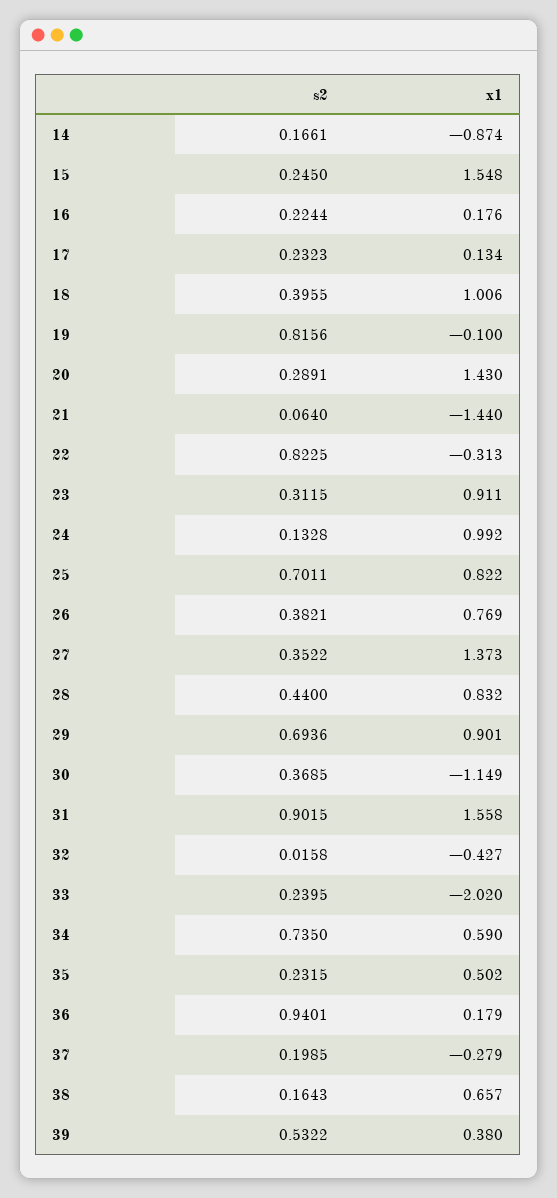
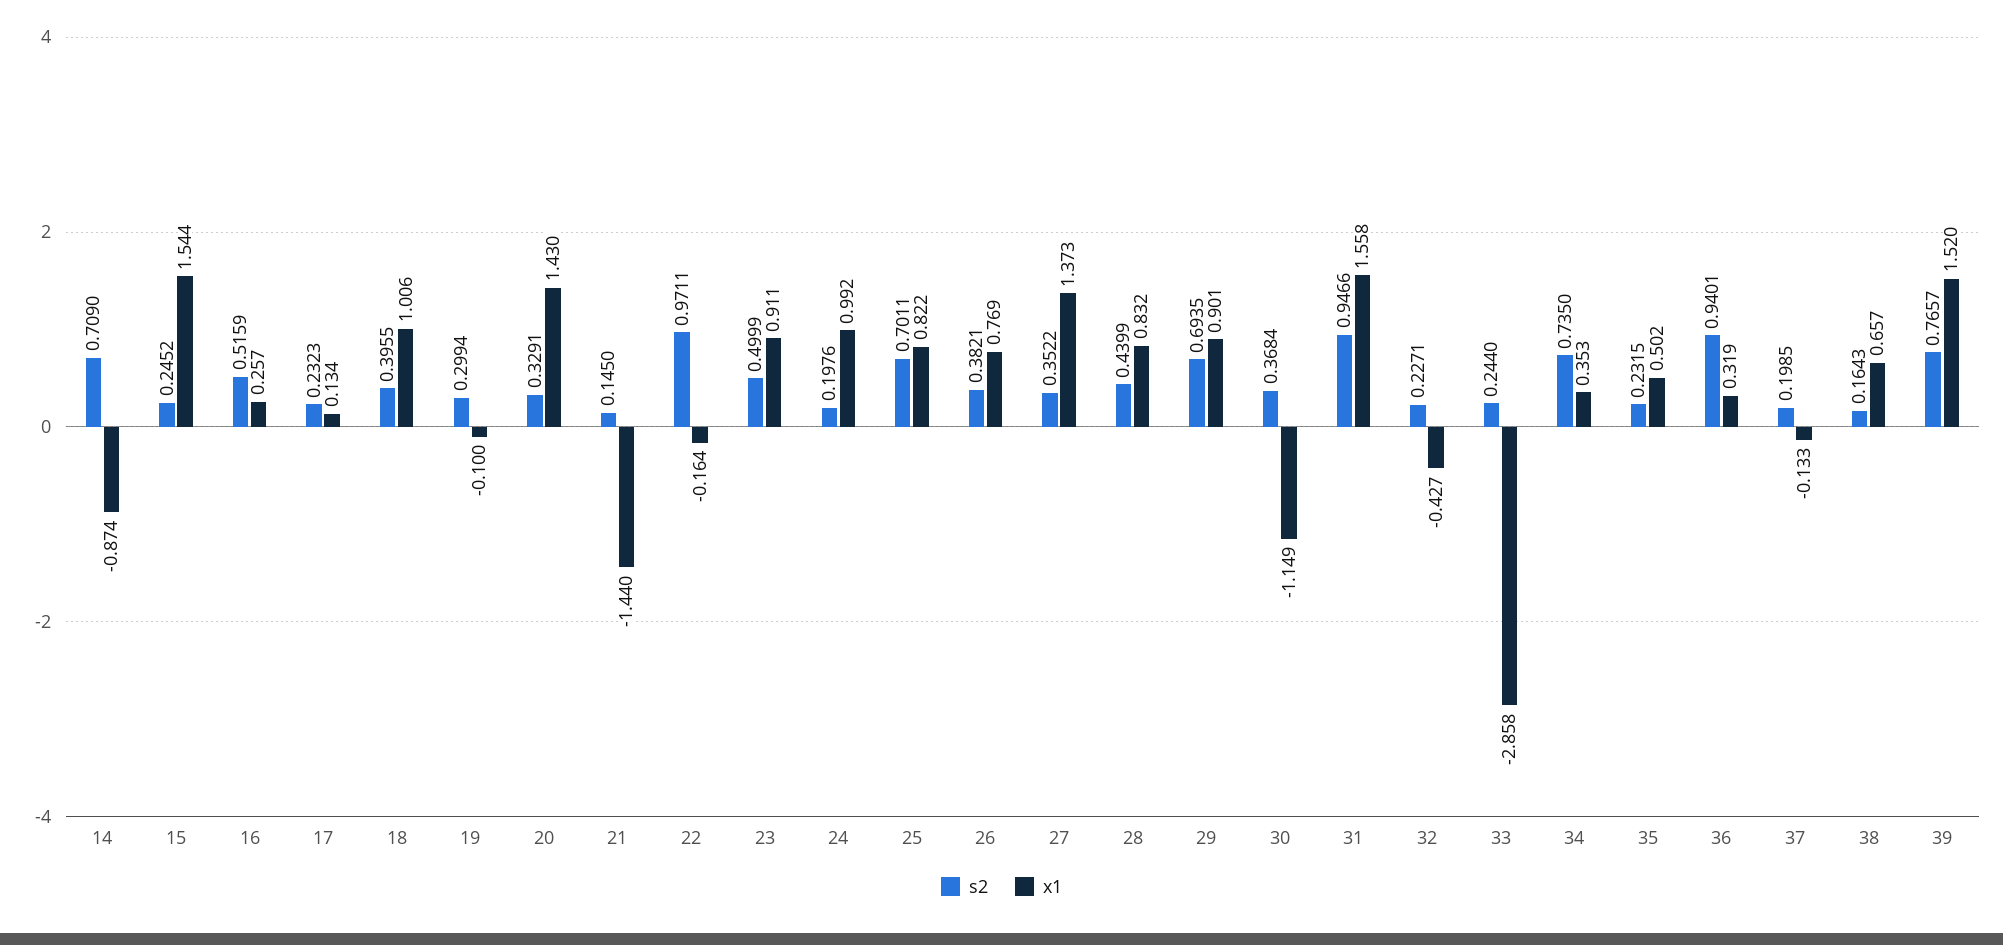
  {
    "s2": {
-     "14": 0.1661,
+     "14": 0.709,
-     "15": 0.245,
+     "15": 0.2452,
-     "16": 0.2244,
+     "16": 0.5159,
      "17": 0.2323,
      "18": 0.3955,
-     "19": 0.8156,
+     "19": 0.2994,
-     "20": 0.2891,
+     "20": 0.3291,
-     "21": 0.064,
+     "21": 0.145,
-     "22": 0.8225,
+     "22": 0.9711,
-     "23": 0.3115,
+     "23": 0.4999,
-     "24": 0.1328,
+     "24": 0.1976,
      "25": 0.7011,
      "26": 0.3821,
      "27": 0.3522,
-     "28": 0.44,
+     "28": 0.4399,
-     "29": 0.6936,
+     "29": 0.6935,
-     "30": 0.3685,
+     "30": 0.3684,
-     "31": 0.9015,
+     "31": 0.9466,
-     "32": 0.0158,
+     "32": 0.2271,
-     "33": 0.2395,
+     "33": 0.244,
      "34": 0.735,
      "35": 0.2315,
      "36": 0.9401,
      "37": 0.1985,
      "38": 0.1643,
-     "39": 0.5322
+     "39": 0.7657
    },
    "x1": {
      "14": -0.874,
-     "15": 1.548,
+     "15": 1.544,
-     "16": 0.176,
+     "16": 0.257,
      "17": 0.134,
      "18": 1.006,
      "19": -0.1,
      "20": 1.43,
      "21": -1.44,
-     "22": -0.313,
+     "22": -0.164,
      "23": 0.911,
      "24": 0.992,
      "25": 0.822,
      "26": 0.769,
      "27": 1.373,
      "28": 0.832,
      "29": 0.901,
      "30": -1.149,
      "31": 1.558,
      "32": -0.427,
-     "33": -2.02,
+     "33": -2.858,
-     "34": 0.59,
+     "34": 0.353,
      "35": 0.502,
-     "36": 0.179,
+     "36": 0.319,
-     "37": -0.279,
+     "37": -0.133,
      "38": 0.657,
-     "39": 0.38
+     "39": 1.52
    }
  }

